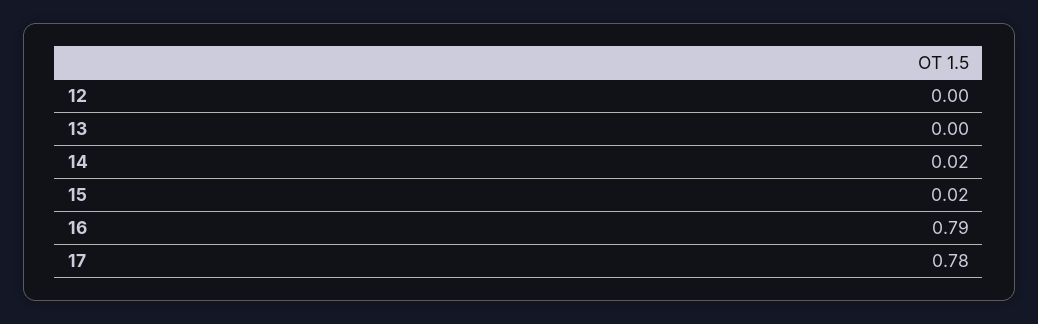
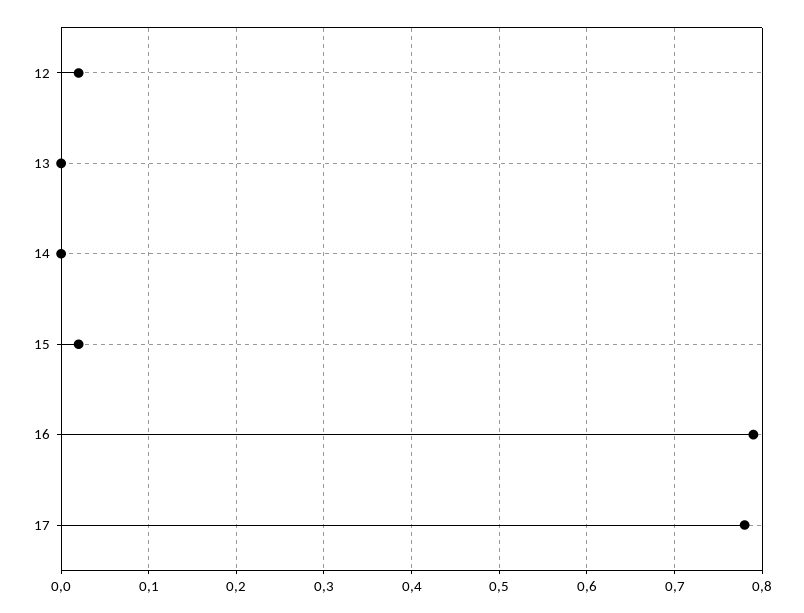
  {
-   "12": 0,
+   "12": 0.02,
    "13": 0,
-   "14": 0.02,
+   "14": 0,
    "15": 0.02,
    "16": 0.79,
    "17": 0.78
  }

